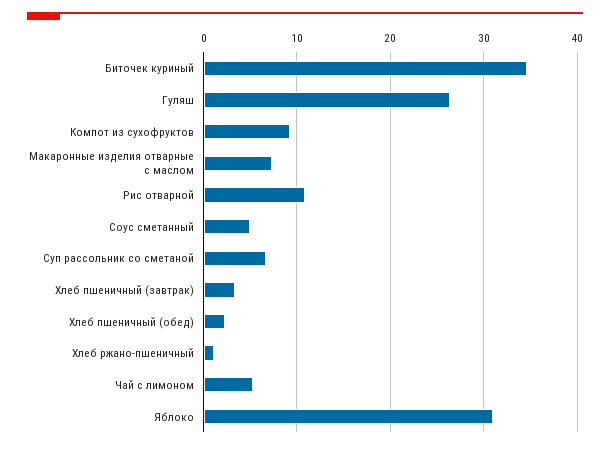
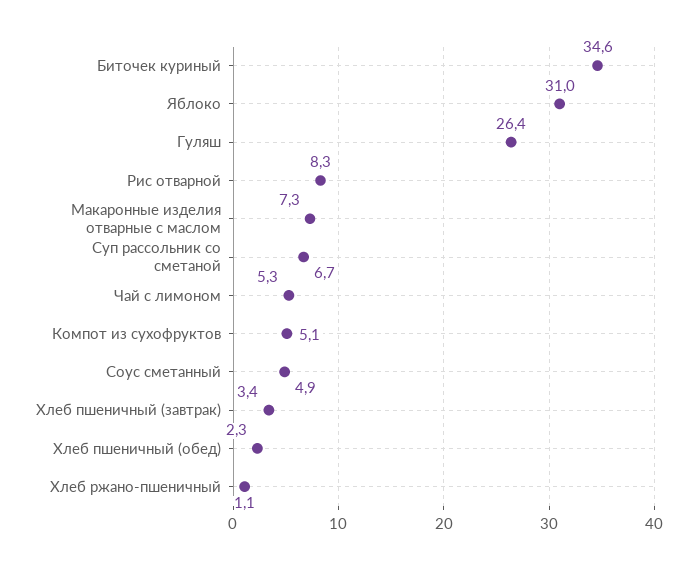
  {
    "Биточек куриный": 34.6,
    "Гуляш": 26.4,
-   "Компот из сухофруктов": 9,
+   "Компот из сухофруктов": 5.1,
    "Макаронные изделия отварные с маслом": 7.3,
-   "Рис отварной": 11,
+   "Рис отварной": 8.3,
    "Соус сметанный": 4.9,
    "Суп рассольник со сметаной": 6.7,
    "Хлеб пшеничный (завтрак)": 3.4,
    "Хлеб пшеничный (обед)": 2.3,
    "Хлеб ржано-пшеничный": 1.1,
    "Чай с лимоном": 5.3,
    "Яблоко": 31
  }

